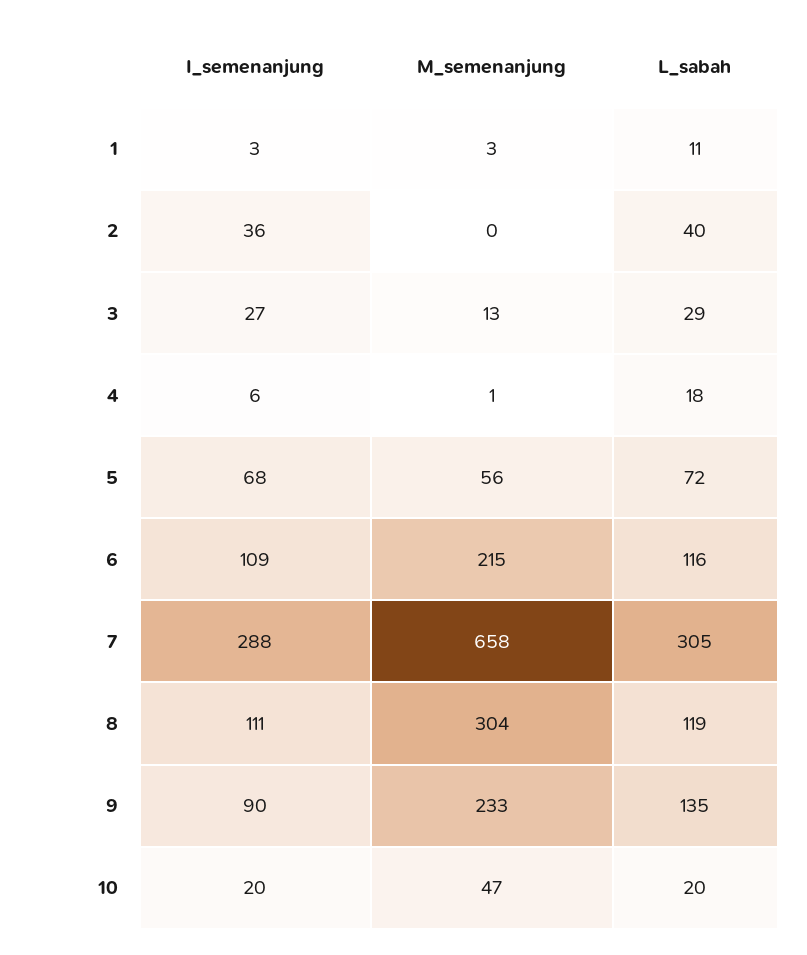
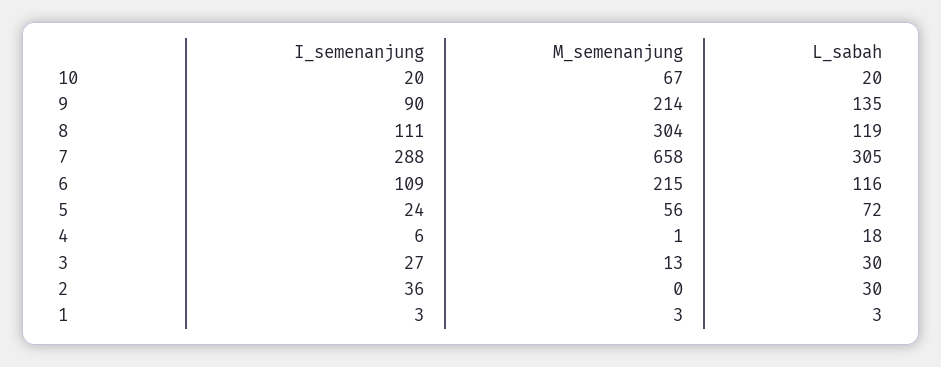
  {
    "I_semenanjung": {
      "1": 3,
      "2": 36,
      "3": 27,
      "4": 6,
-     "5": 68,
+     "5": 24,
      "6": 109,
      "7": 288,
      "8": 111,
      "9": 90,
      "10": 20
    },
    "M_semenanjung": {
      "1": 3,
      "2": 0,
      "3": 13,
      "4": 1,
      "5": 56,
      "6": 215,
      "7": 658,
      "8": 304,
-     "9": 233,
+     "9": 214,
-     "10": 47
+     "10": 67
    },
    "L_sabah": {
-     "1": 11,
+     "1": 3,
-     "2": 40,
+     "2": 30,
-     "3": 29,
+     "3": 30,
      "4": 18,
      "5": 72,
      "6": 116,
      "7": 305,
      "8": 119,
      "9": 135,
      "10": 20
    }
  }

